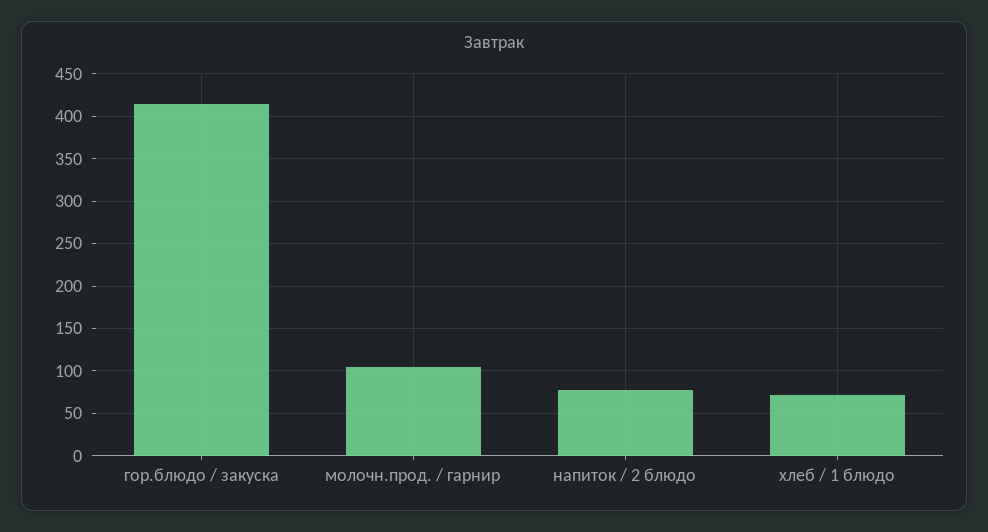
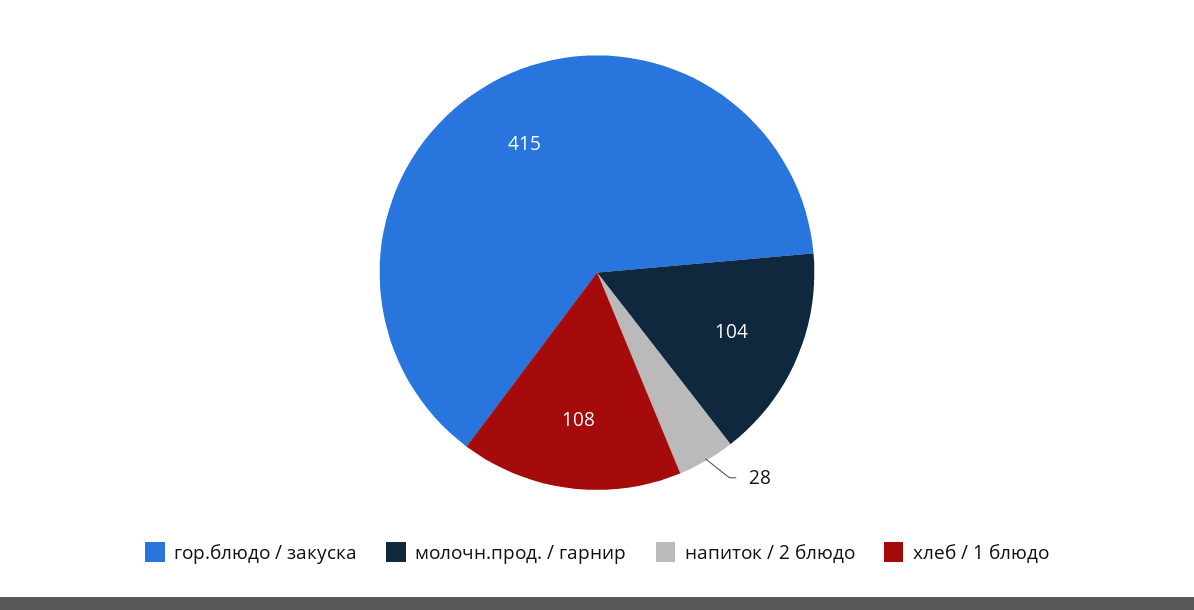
  {
    "гор.блюдо / закуска": 415,
    "молочн.прод. / гарнир": 104,
-   "напиток / 2 блюдо": 80,
+   "напиток / 2 блюдо": 28,
-   "хлеб / 1 блюдо": 70
+   "хлеб / 1 блюдо": 108
  }

